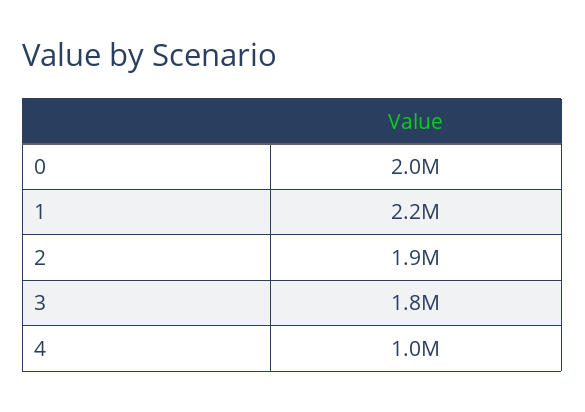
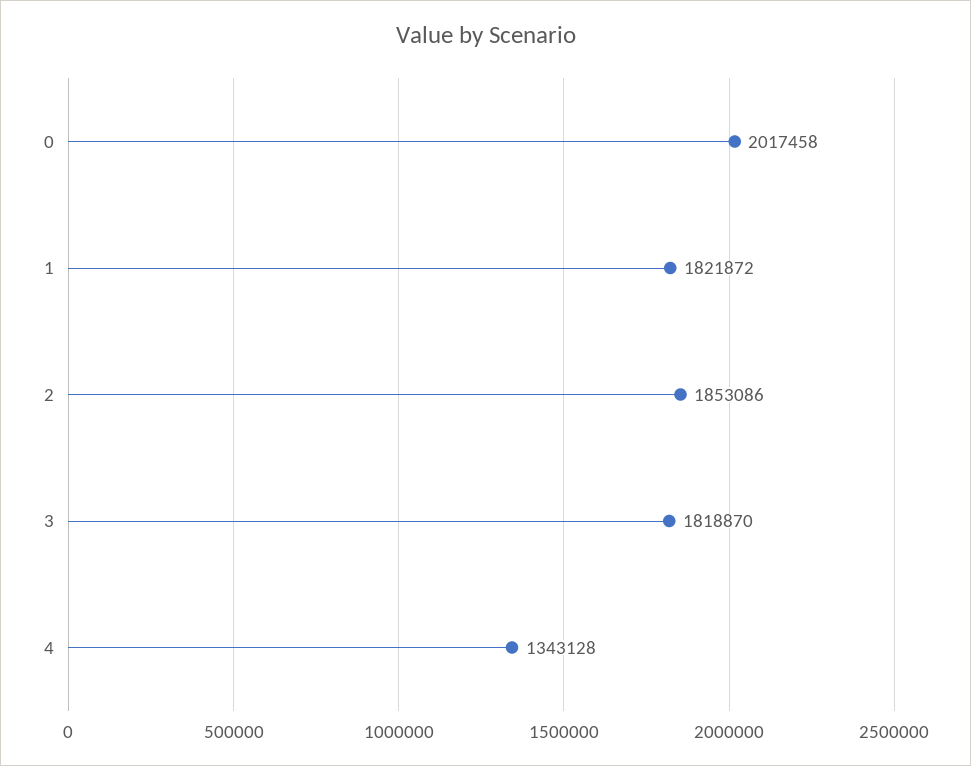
  {
    "0": 2017458,
-   "1": 2200000,
+   "1": 1821872,
    "2": 1853086,
    "3": 1818870,
-   "4": 1000000
+   "4": 1343128
  }

